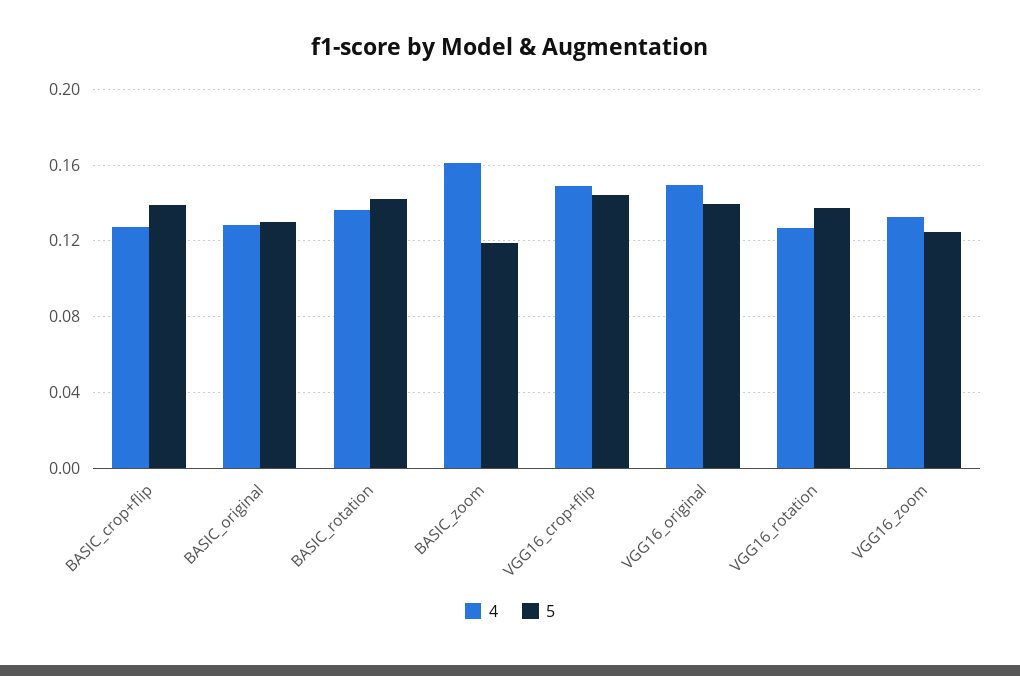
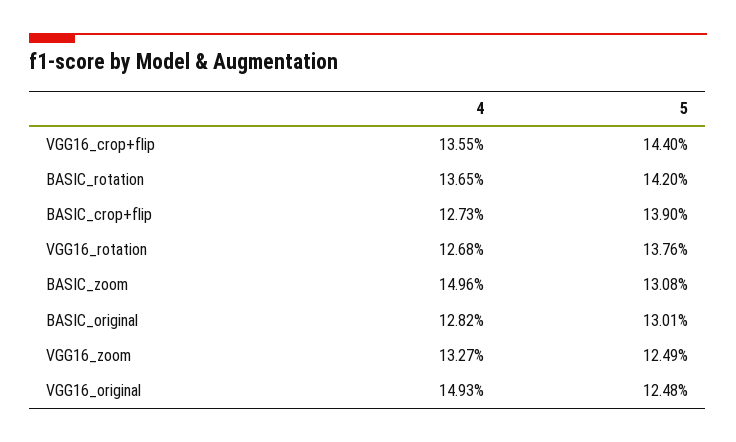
  {
    "4": {
      "BASIC_crop+flip": 0.1273,
      "BASIC_original": 0.1282,
      "BASIC_rotation": 0.1365,
-     "BASIC_zoom": 0.16,
+     "BASIC_zoom": 0.1496,
-     "VGG16_crop+flip": 0.15,
+     "VGG16_crop+flip": 0.1355,
      "VGG16_original": 0.1493,
      "VGG16_rotation": 0.1268,
      "VGG16_zoom": 0.1327
    },
    "5": {
      "BASIC_crop+flip": 0.139,
      "BASIC_original": 0.1301,
      "BASIC_rotation": 0.142,
-     "BASIC_zoom": 0.12,
+     "BASIC_zoom": 0.1308,
      "VGG16_crop+flip": 0.144,
-     "VGG16_original": 0.14,
+     "VGG16_original": 0.1248,
      "VGG16_rotation": 0.1376,
      "VGG16_zoom": 0.1249
    }
  }

